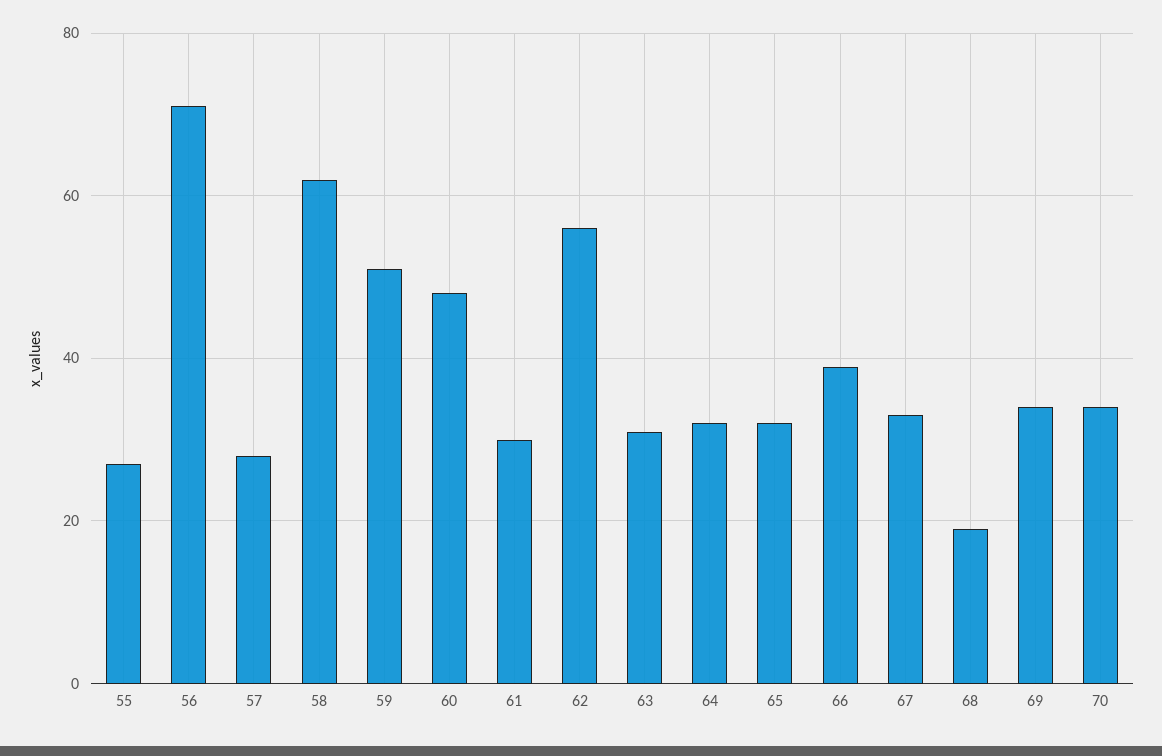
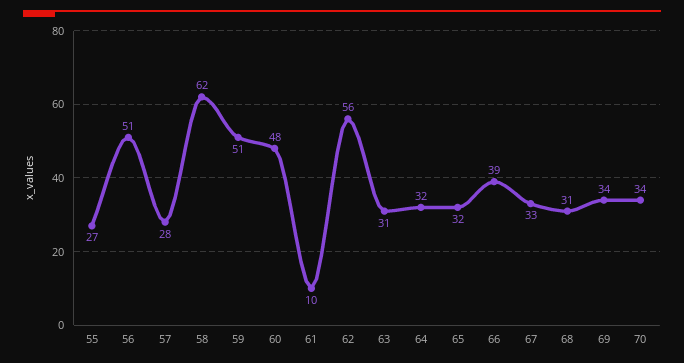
  {
    "55": 27,
-   "56": 70,
+   "56": 51,
    "57": 28,
    "58": 62,
    "59": 51,
    "60": 48,
-   "61": 30,
+   "61": 10,
    "62": 56,
    "63": 31,
    "64": 32,
    "65": 32,
    "66": 39,
    "67": 33,
-   "68": 20,
+   "68": 31,
    "69": 34,
    "70": 34
  }

